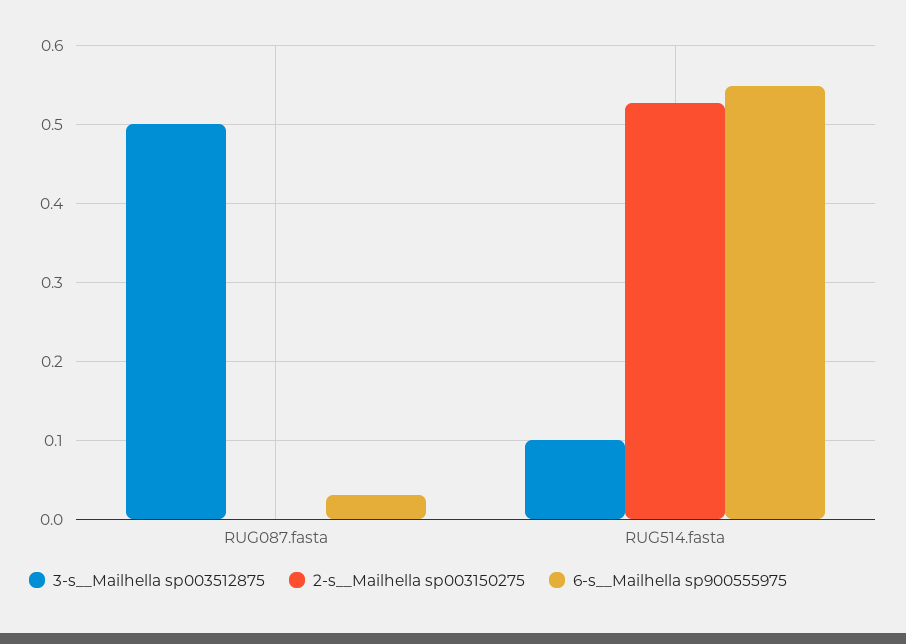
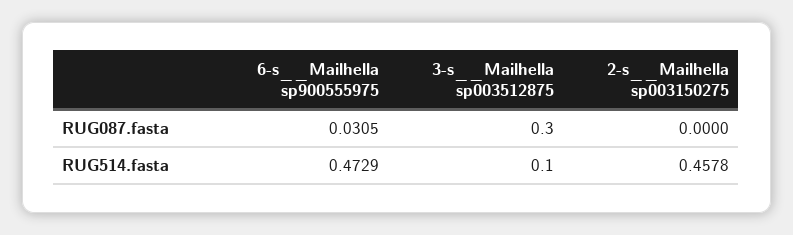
  {
    "3-s__Mailhella sp003512875": {
-     "RUG087.fasta": 0.5,
+     "RUG087.fasta": 0.3,
      "RUG514.fasta": 0.1
    },
    "2-s__Mailhella sp003150275": {
      "RUG087.fasta": 0,
-     "RUG514.fasta": 0.53
+     "RUG514.fasta": 0.4578
    },
    "6-s__Mailhella sp900555975": {
      "RUG087.fasta": 0.0305,
-     "RUG514.fasta": 0.55
+     "RUG514.fasta": 0.4729
    }
  }

